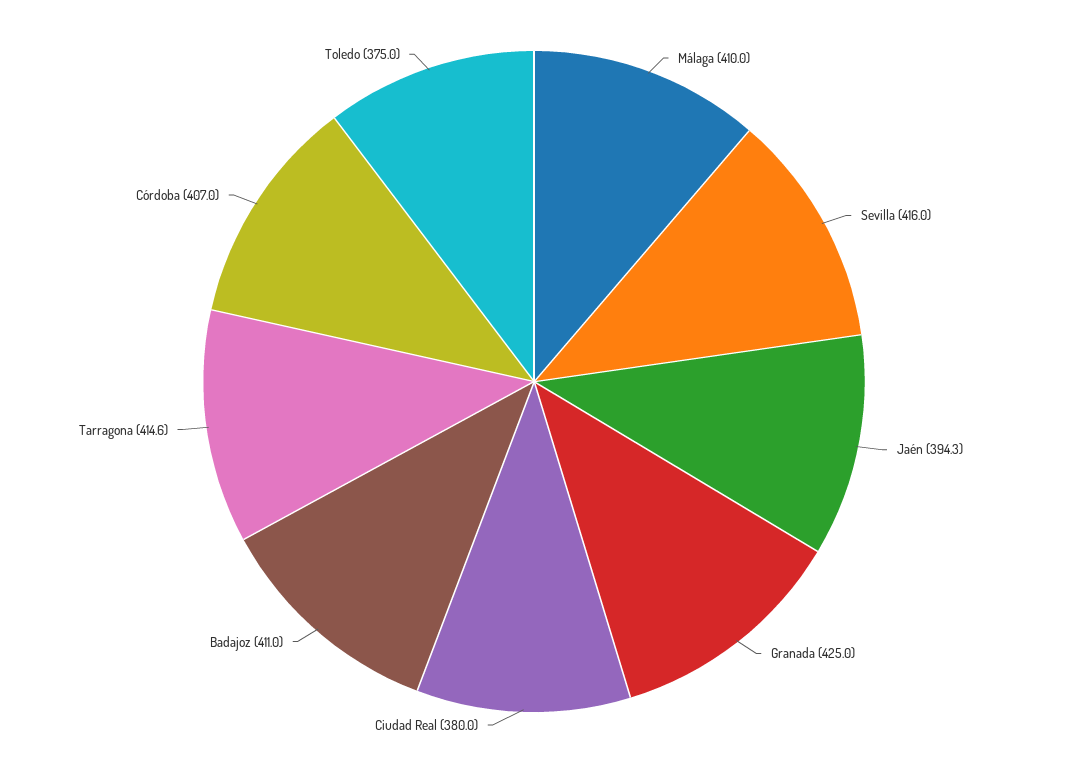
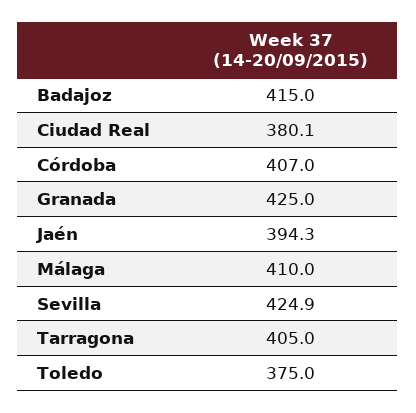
  {
    "Málaga": 410,
-   "Sevilla": 416,
+   "Sevilla": 424.9,
    "Jaén": 394.3,
    "Granada": 425,
-   "Ciudad Real": 380,
+   "Ciudad Real": 380.1,
-   "Badajoz": 411,
+   "Badajoz": 415,
-   "Tarragona": 414.6,
+   "Tarragona": 405,
    "Córdoba": 407,
    "Toledo": 375
  }

